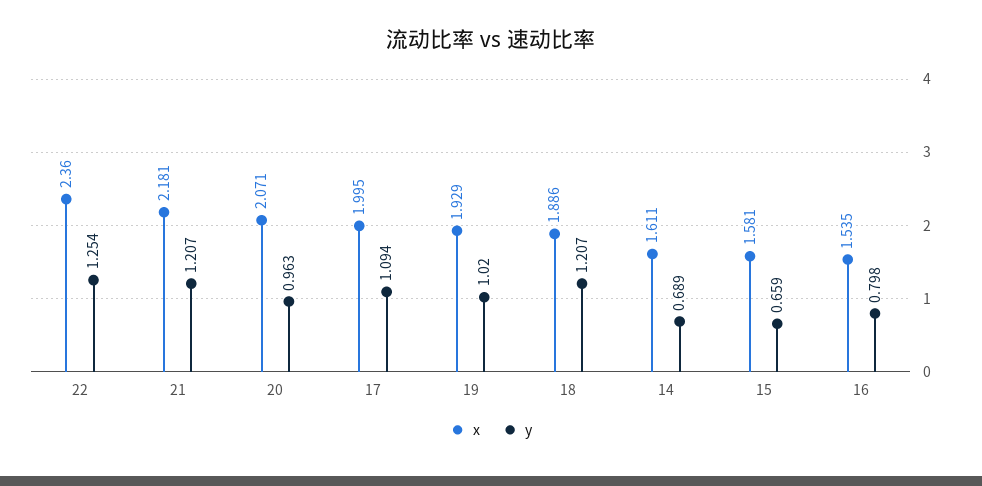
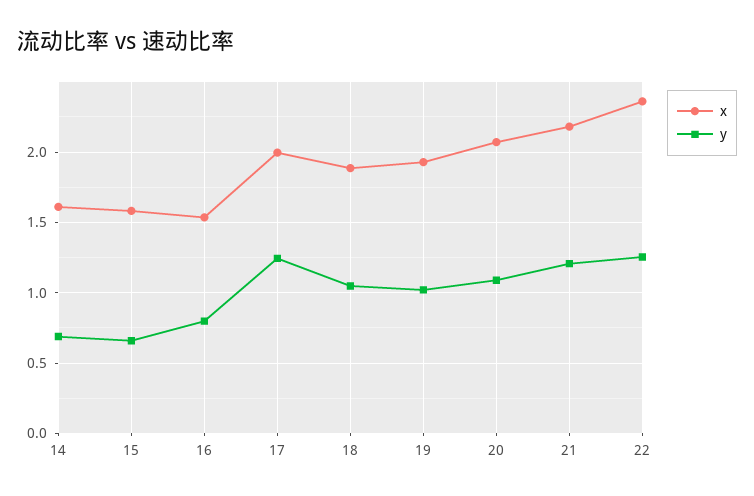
  {
    "x": {
      "22": 2.36,
      "21": 2.181,
      "20": 2.071,
      "17": 1.995,
      "19": 1.929,
      "18": 1.886,
      "14": 1.611,
      "15": 1.581,
      "16": 1.535
    },
    "y": {
      "22": 1.254,
      "21": 1.207,
-     "20": 0.963,
+     "20": 1.1,
-     "17": 1.094,
+     "17": 1.25,
      "19": 1.02,
-     "18": 1.207,
+     "18": 1.05,
      "14": 0.689,
      "15": 0.659,
      "16": 0.798
    }
  }

